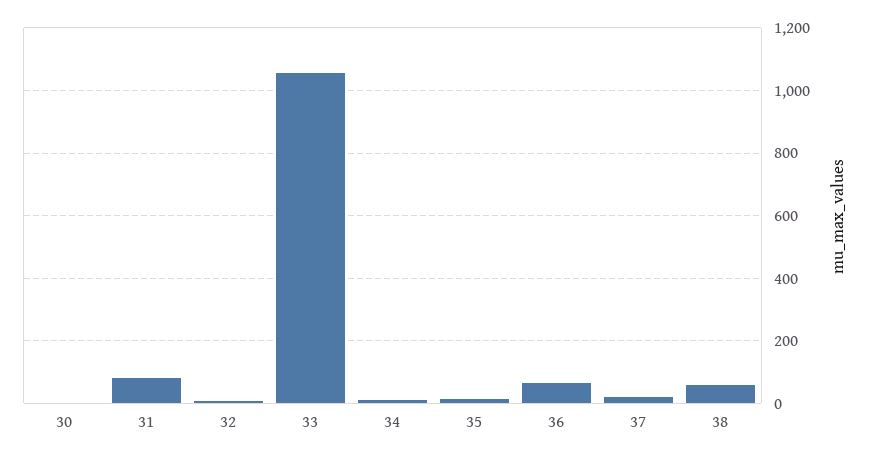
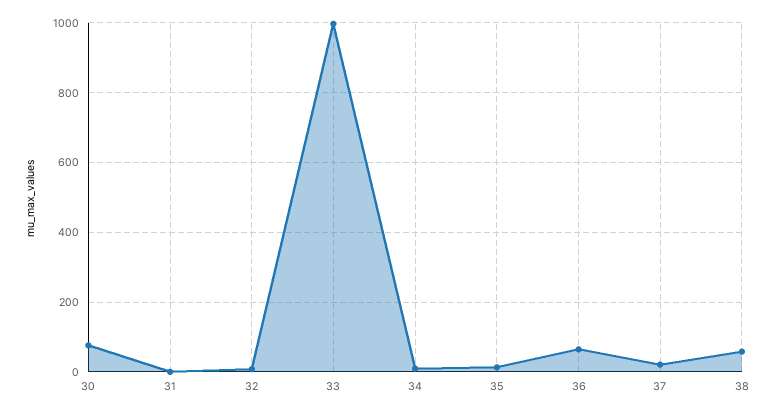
  {
-   "30": 0,
+   "30": 80,
-   "31": 80,
+   "31": 0,
    "32": 0,
-   "33": 1060,
+   "33": 1000,
    "34": 20,
    "35": 20,
    "36": 60,
    "37": 20,
    "38": 60
  }

